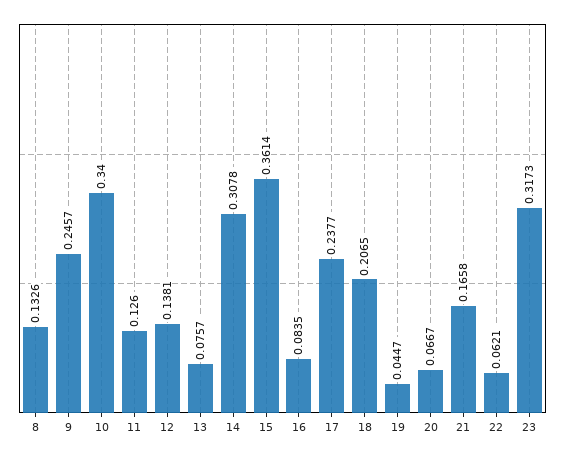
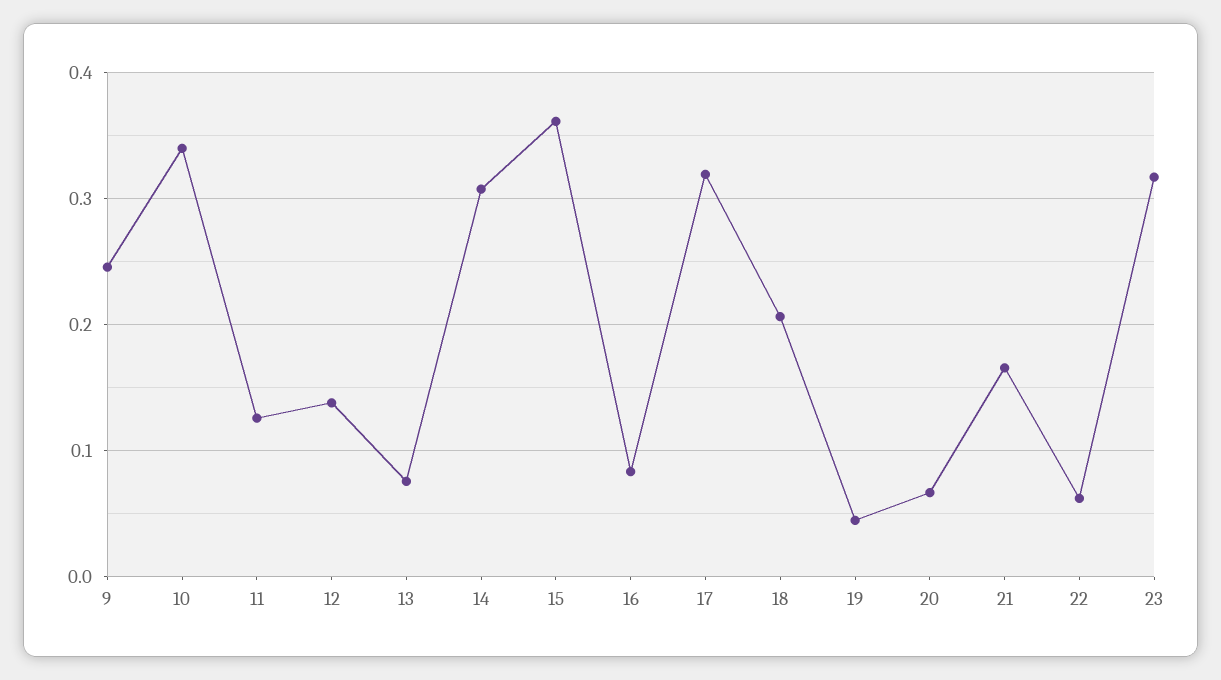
  {
-   "8": 0.1326,
    "9": 0.2457,
    "10": 0.34,
    "11": 0.126,
    "12": 0.1381,
    "13": 0.0757,
    "14": 0.3078,
    "15": 0.3614,
    "16": 0.0835,
-   "17": 0.2377,
+   "17": 0.32,
    "18": 0.2065,
    "19": 0.0447,
    "20": 0.0667,
    "21": 0.1658,
    "22": 0.0621,
    "23": 0.3173
  }

